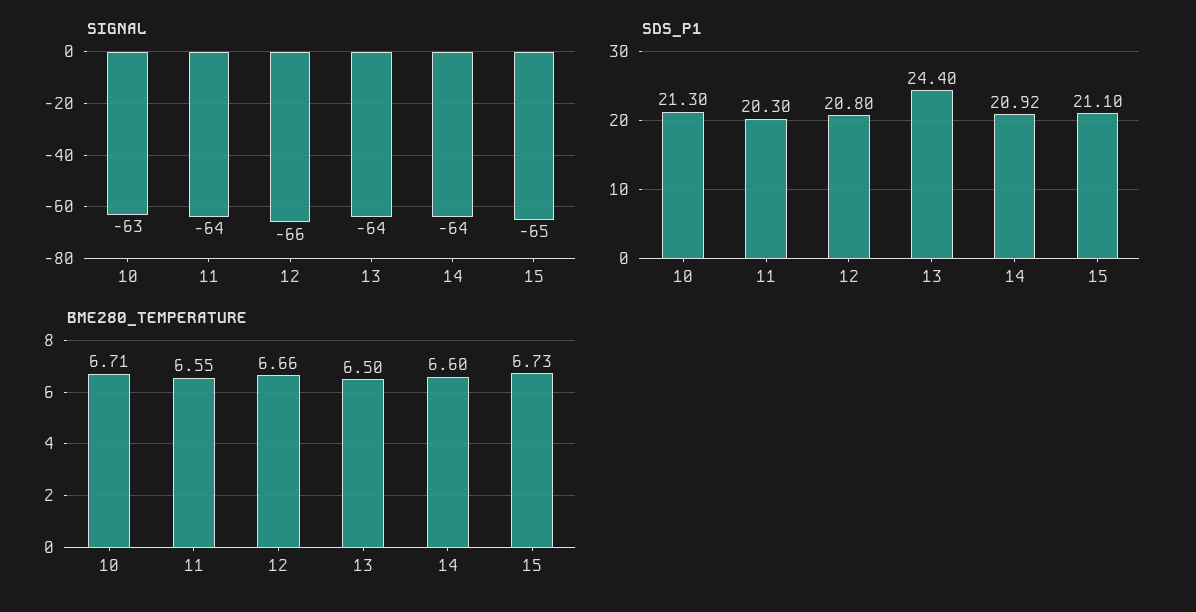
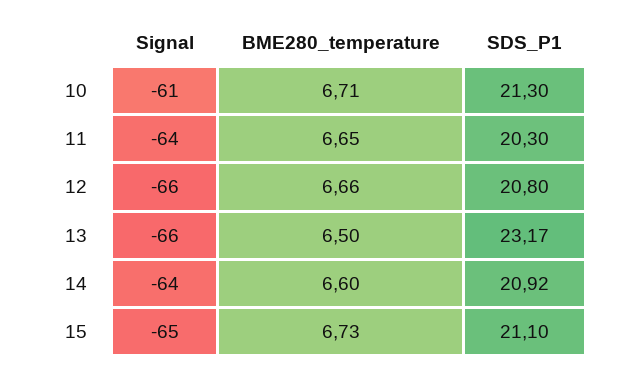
  {
    "SIGNAL": {
-     "10": -63,
+     "10": -61,
      "11": -64,
      "12": -66,
-     "13": -64,
+     "13": -66,
      "14": -64,
      "15": -65
    },
    "SDS_P1": {
      "10": 21.3,
      "11": 20.3,
      "12": 20.8,
-     "13": 24.4,
+     "13": 23.17,
      "14": 20.92,
      "15": 21.1
    },
    "BME280_TEMPERATURE": {
      "10": 6.71,
-     "11": 6.55,
+     "11": 6.65,
      "12": 6.66,
      "13": 6.5,
      "14": 6.6,
      "15": 6.73
    }
  }

